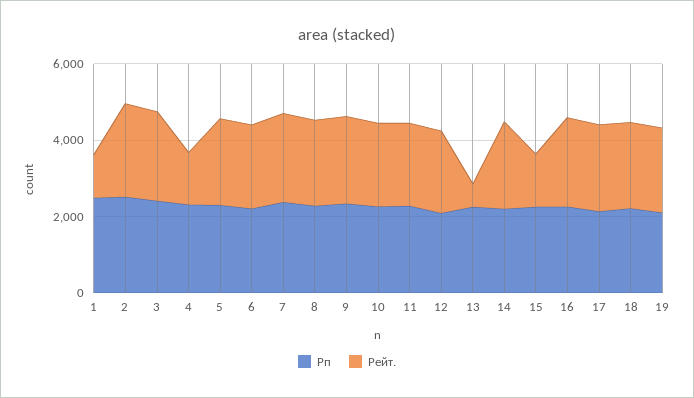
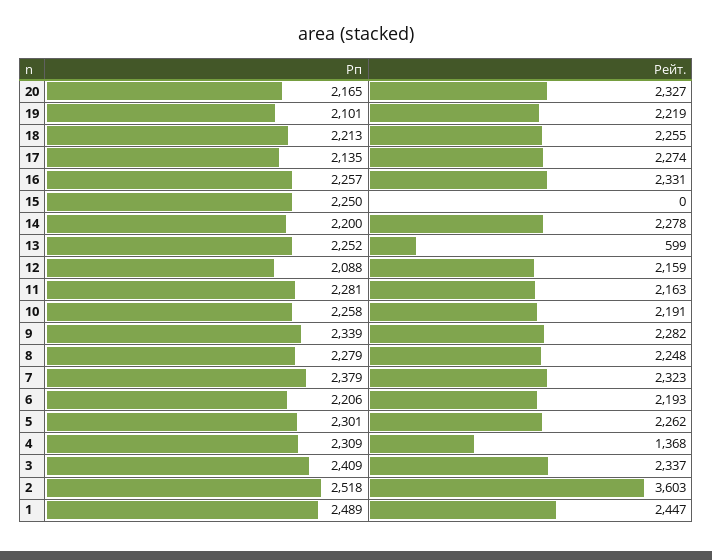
  {
    "Рп": {
      "1": 2489,
      "2": 2518,
      "3": 2409,
      "4": 2309,
      "5": 2301,
      "6": 2206,
      "7": 2379,
      "8": 2279,
      "9": 2339,
      "10": 2258,
      "11": 2281,
      "12": 2088,
      "13": 2252,
      "14": 2200,
      "15": 2250,
      "16": 2257,
      "17": 2135,
      "18": 2213,
-     "19": 2101
+     "19": 2101,
+     "20": 2165
    },
    "Рейт.": {
-     "1": 1000,
+     "1": 2447,
-     "2": 2500,
+     "2": 3603,
      "3": 2337,
      "4": 1368,
      "5": 2262,
      "6": 2193,
      "7": 2323,
      "8": 2248,
      "9": 2282,
      "10": 2191,
      "11": 2163,
      "12": 2159,
      "13": 599,
      "14": 2278,
-     "15": 1500,
+     "15": 0,
      "16": 2331,
      "17": 2274,
      "18": 2255,
-     "19": 2219
+     "19": 2219,
+     "20": 2327
    }
  }

